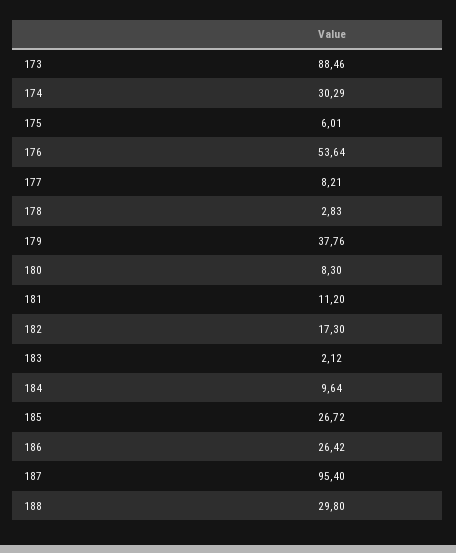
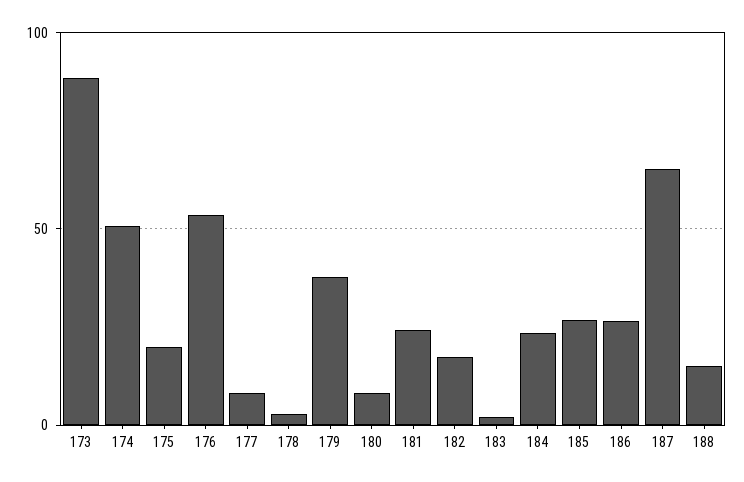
  {
    "173": 88.46,
-   "174": 30.29,
+   "174": 50,
-   "175": 6.01,
+   "175": 20,
    "176": 53.64,
    "177": 8.21,
    "178": 2.83,
    "179": 37.76,
    "180": 8.3,
-   "181": 11.2,
+   "181": 25,
    "182": 17.3,
    "183": 2.12,
-   "184": 9.64,
+   "184": 25,
    "185": 26.72,
    "186": 26.42,
-   "187": 95.4,
+   "187": 65,
-   "188": 29.8
+   "188": 15
  }

